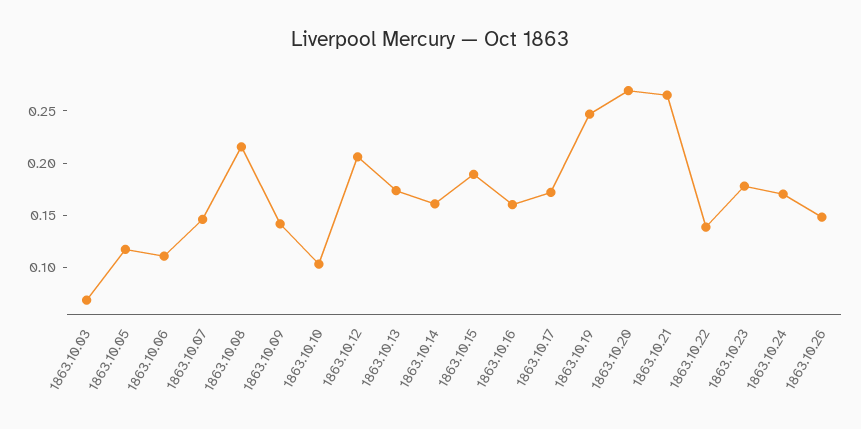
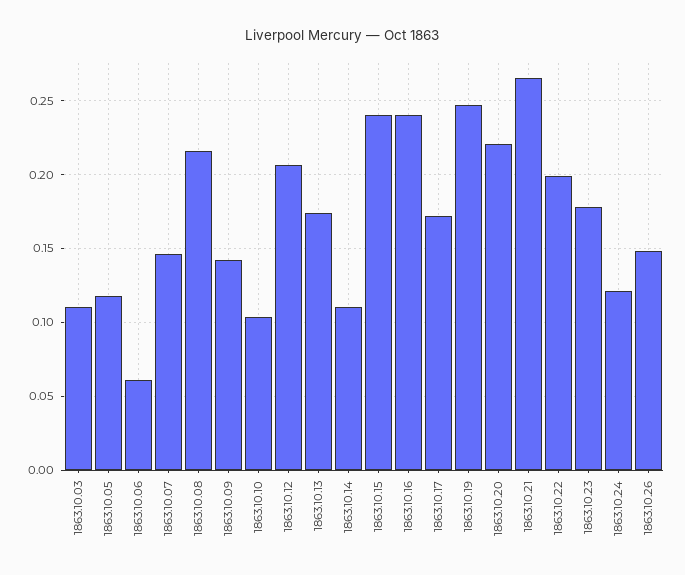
  {
-   "1863.10.03": 0.07,
+   "1863.10.03": 0.11,
    "1863.10.05": 0.12,
-   "1863.10.06": 0.11,
+   "1863.10.06": 0.06,
    "1863.10.07": 0.145,
    "1863.10.08": 0.215,
    "1863.10.09": 0.14,
    "1863.10.10": 0.105,
    "1863.10.12": 0.205,
    "1863.10.13": 0.175,
-   "1863.10.14": 0.16,
+   "1863.10.14": 0.11,
-   "1863.10.15": 0.19,
+   "1863.10.15": 0.24,
-   "1863.10.16": 0.16,
+   "1863.10.16": 0.24,
    "1863.10.17": 0.17,
    "1863.10.19": 0.245,
-   "1863.10.20": 0.27,
+   "1863.10.20": 0.22,
    "1863.10.21": 0.265,
-   "1863.10.22": 0.14,
+   "1863.10.22": 0.2,
    "1863.10.23": 0.18,
-   "1863.10.24": 0.17,
+   "1863.10.24": 0.12,
    "1863.10.26": 0.15
  }

